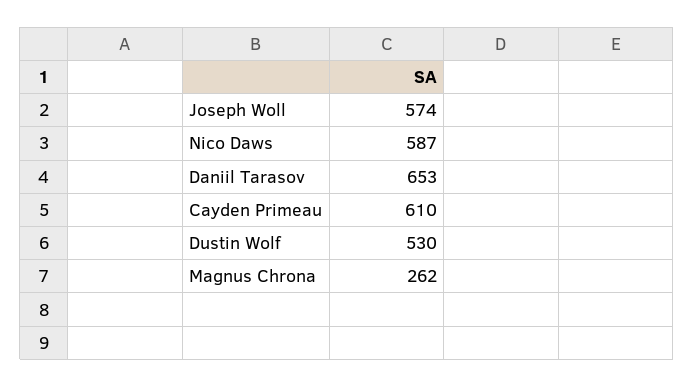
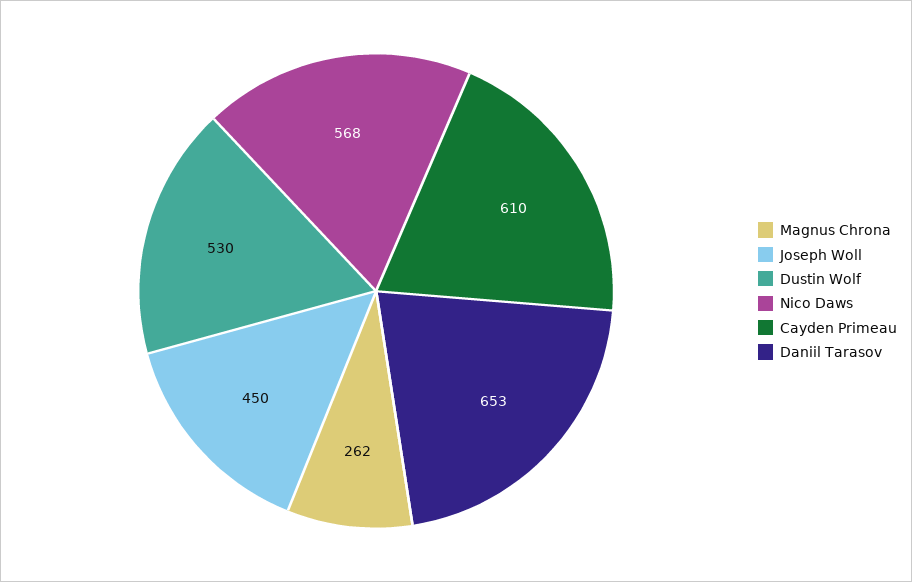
  {
-   "Joseph Woll": 574,
+   "Joseph Woll": 450,
-   "Nico Daws": 587,
+   "Nico Daws": 568,
    "Daniil Tarasov": 653,
    "Cayden Primeau": 610,
    "Dustin Wolf": 530,
    "Magnus Chrona": 262
  }

